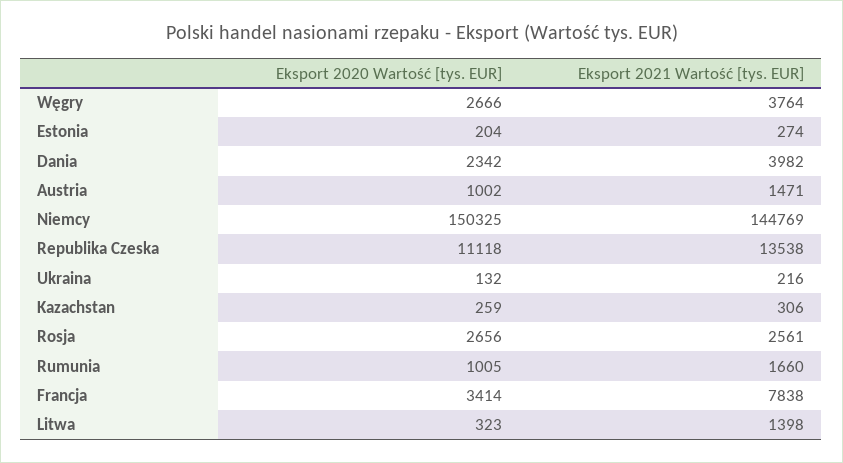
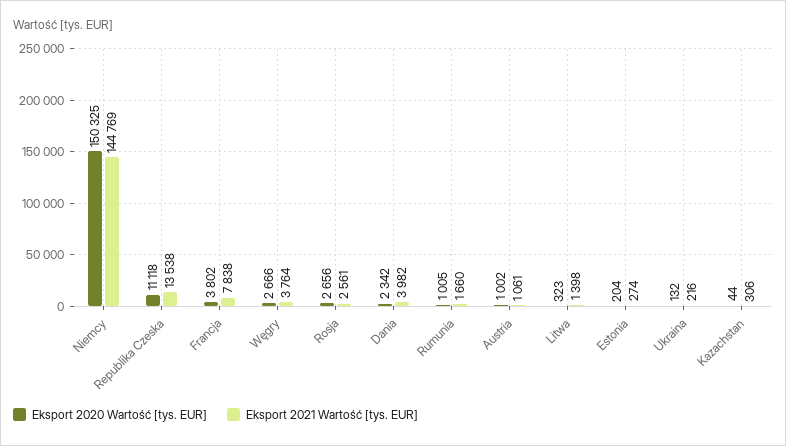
  {
    "Eksport 2020 Wartość [tys. EUR]": {
      "Węgry": 2666,
      "Estonia": 204,
      "Dania": 2342,
      "Austria": 1002,
      "Niemcy": 150325,
      "Republika Czeska": 11118,
      "Ukraina": 132,
-     "Kazachstan": 259,
+     "Kazachstan": 44,
      "Rosja": 2656,
      "Rumunia": 1005,
-     "Francja": 3414,
+     "Francja": 3802,
      "Litwa": 323
    },
    "Eksport 2021 Wartość [tys. EUR]": {
      "Węgry": 3764,
      "Estonia": 274,
      "Dania": 3982,
-     "Austria": 1471,
+     "Austria": 1061,
      "Niemcy": 144769,
      "Republika Czeska": 13538,
      "Ukraina": 216,
      "Kazachstan": 306,
      "Rosja": 2561,
      "Rumunia": 1660,
      "Francja": 7838,
      "Litwa": 1398
    }
  }

